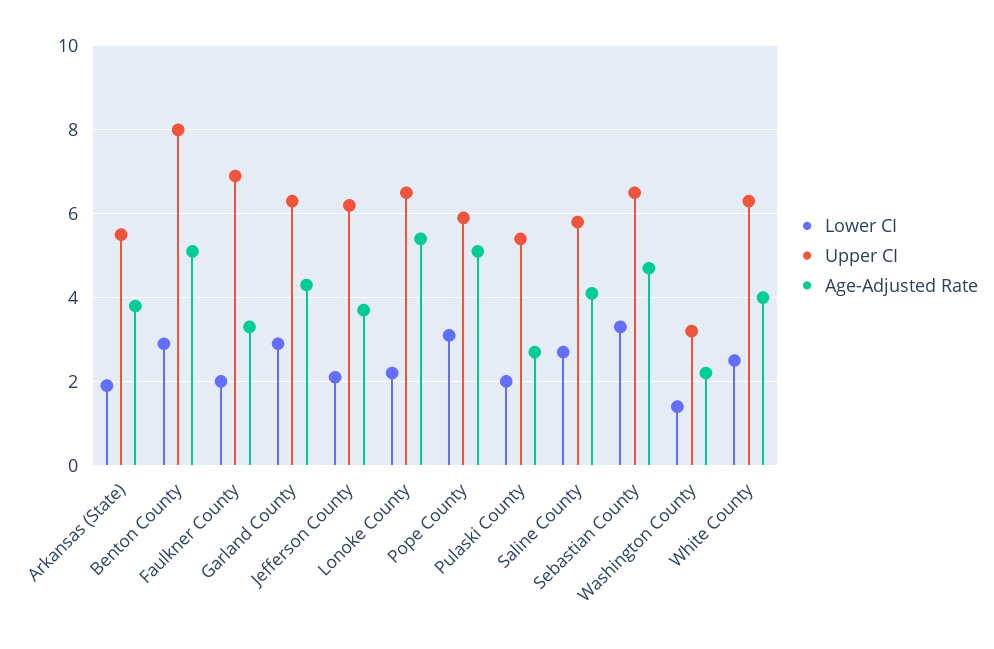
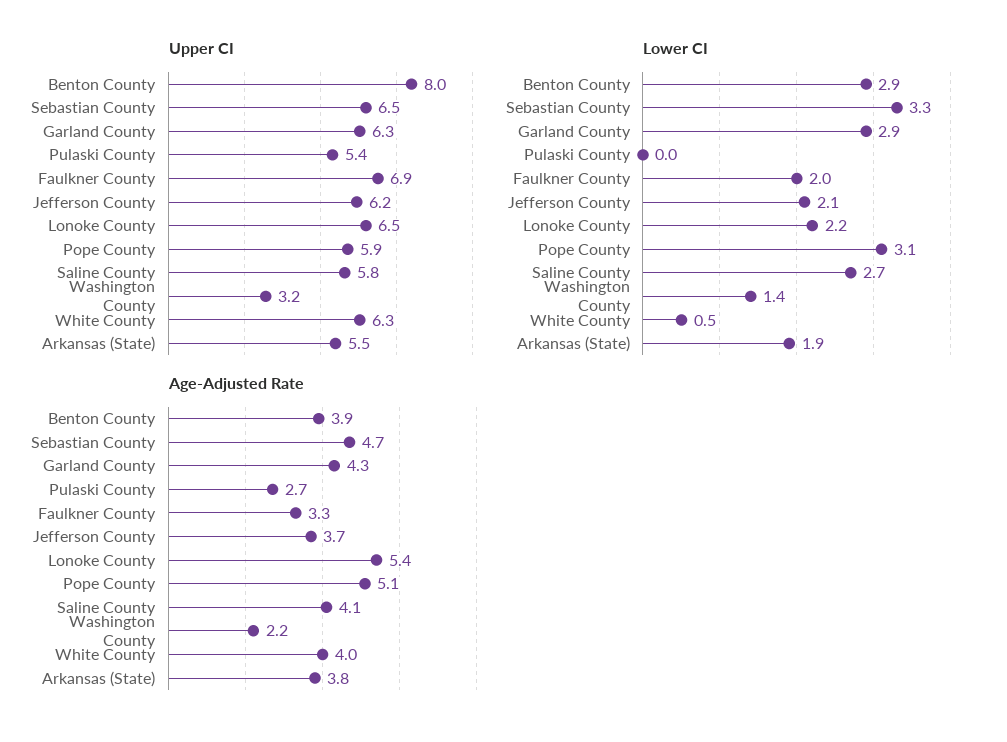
  {
    "Lower CI": {
      "Arkansas (State)": 1.9,
      "Benton County": 2.9,
      "Faulkner County": 2,
      "Garland County": 2.9,
      "Jefferson County": 2.1,
      "Lonoke County": 2.2,
      "Pope County": 3.1,
-     "Pulaski County": 2,
+     "Pulaski County": 0,
      "Saline County": 2.7,
      "Sebastian County": 3.3,
      "Washington County": 1.4,
-     "White County": 2.5
+     "White County": 0.5
    },
    "Upper CI": {
      "Arkansas (State)": 5.5,
      "Benton County": 8,
      "Faulkner County": 6.9,
      "Garland County": 6.3,
      "Jefferson County": 6.2,
      "Lonoke County": 6.5,
      "Pope County": 5.9,
      "Pulaski County": 5.4,
      "Saline County": 5.8,
      "Sebastian County": 6.5,
      "Washington County": 3.2,
      "White County": 6.3
    },
    "Age-Adjusted Rate": {
      "Arkansas (State)": 3.8,
-     "Benton County": 5,
+     "Benton County": 3.9,
      "Faulkner County": 3.3,
      "Garland County": 4.3,
      "Jefferson County": 3.7,
      "Lonoke County": 5.4,
      "Pope County": 5.1,
      "Pulaski County": 2.7,
      "Saline County": 4.1,
      "Sebastian County": 4.7,
      "Washington County": 2.2,
      "White County": 4
    }
  }

